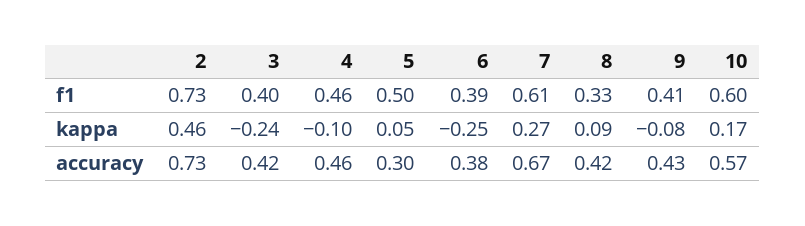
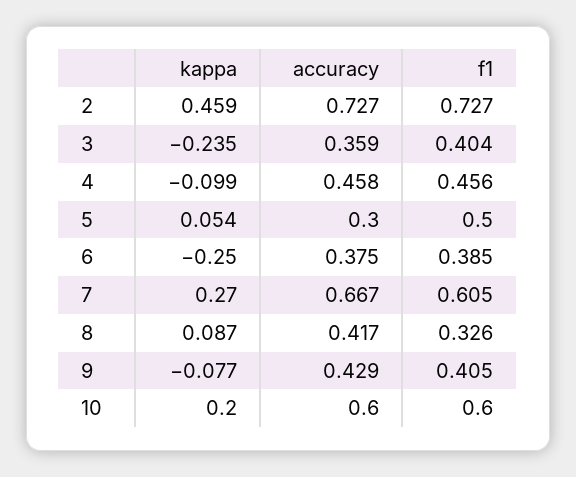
  {
    "2": {
      "f1": 0.727,
      "kappa": 0.459,
      "accuracy": 0.727
    },
    "3": {
      "f1": 0.404,
      "kappa": -0.235,
-     "accuracy": 0.42
+     "accuracy": 0.359
    },
    "4": {
      "f1": 0.456,
      "kappa": -0.099,
      "accuracy": 0.458
    },
    "5": {
      "f1": 0.5,
      "kappa": 0.054,
      "accuracy": 0.3
    },
    "6": {
      "f1": 0.385,
      "kappa": -0.25,
      "accuracy": 0.375
    },
    "7": {
      "f1": 0.605,
      "kappa": 0.27,
      "accuracy": 0.667
    },
    "8": {
      "f1": 0.326,
      "kappa": 0.087,
      "accuracy": 0.417
    },
    "9": {
      "f1": 0.405,
      "kappa": -0.077,
      "accuracy": 0.429
    },
    "10": {
      "f1": 0.6,
-     "kappa": 0.17,
+     "kappa": 0.2,
-     "accuracy": 0.57
+     "accuracy": 0.6
    }
  }

